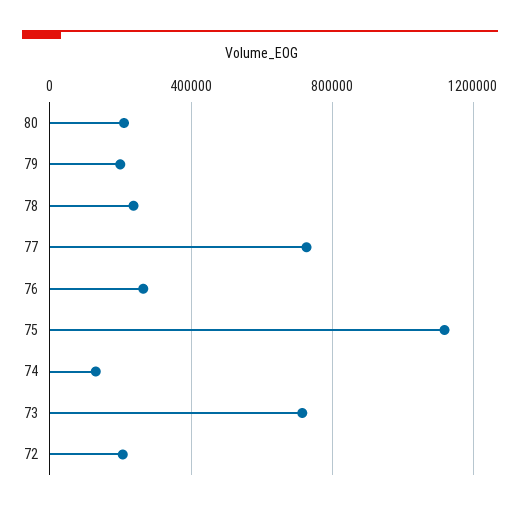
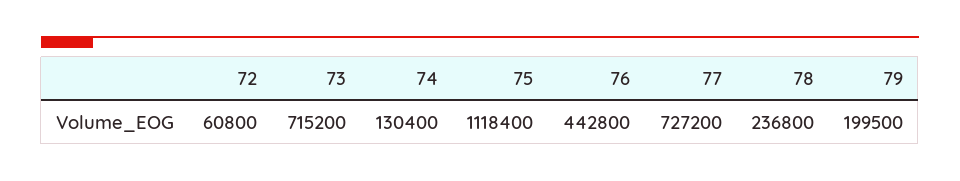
  {
-   "80": 200000,
    "79": 199500,
    "78": 236800,
    "77": 727200,
-   "76": 250000,
+   "76": 442800,
    "75": 1118400,
    "74": 130400,
    "73": 715200,
-   "72": 200000
+   "72": 60800
  }

